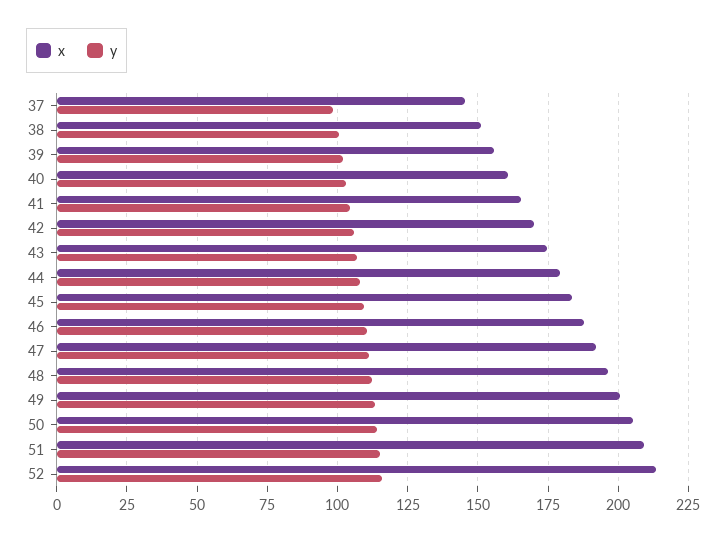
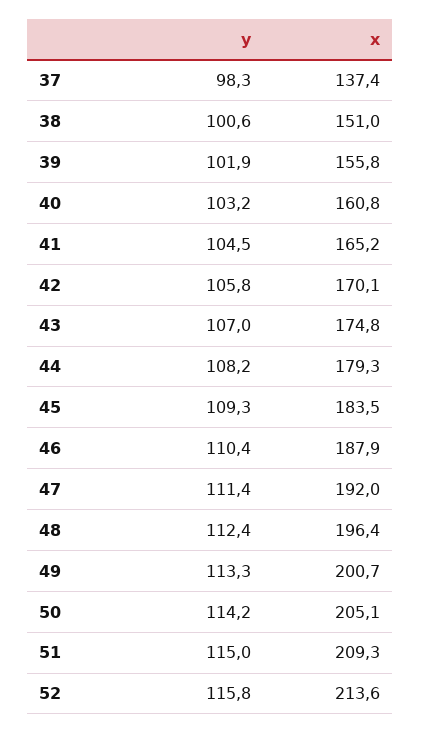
  {
    "x": {
-     "37": 145,
+     "37": 137.4,
      "38": 151,
      "39": 155.8,
      "40": 160.8,
      "41": 165.2,
      "42": 170.1,
      "43": 174.8,
      "44": 179.3,
      "45": 183.5,
      "46": 187.9,
      "47": 192,
      "48": 196.4,
      "49": 200.7,
      "50": 205.1,
      "51": 209.3,
      "52": 213.6
    },
    "y": {
      "37": 98.3,
      "38": 100.6,
      "39": 101.9,
      "40": 103.2,
      "41": 104.5,
      "42": 105.8,
      "43": 107,
      "44": 108.2,
      "45": 109.3,
      "46": 110.4,
      "47": 111.4,
      "48": 112.4,
      "49": 113.3,
      "50": 114.2,
      "51": 115,
      "52": 115.8
    }
  }

